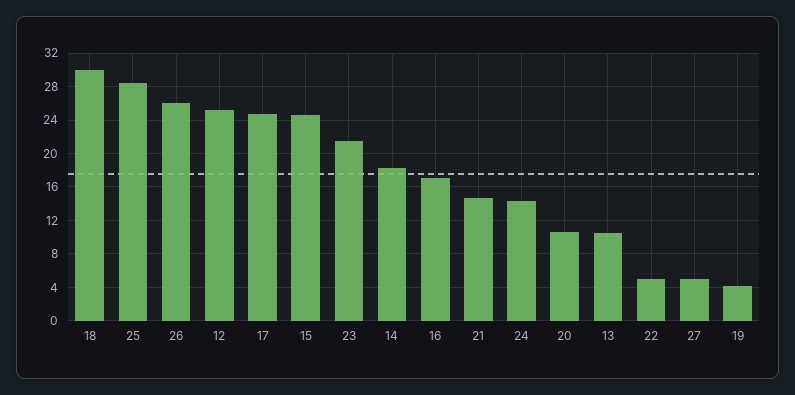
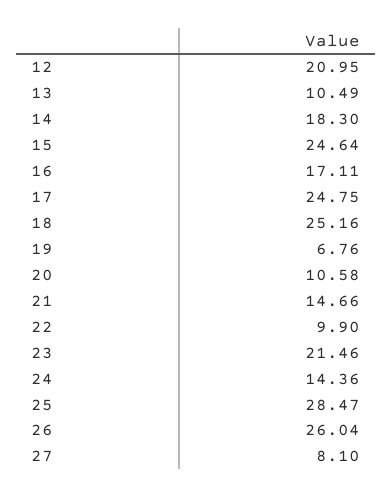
  {
-   "18": 30,
+   "18": 25.16,
    "25": 28.47,
    "26": 26.04,
-   "12": 25,
+   "12": 20.95,
    "17": 24.75,
    "15": 24.64,
    "23": 21.46,
    "14": 18.3,
    "16": 17.11,
    "21": 14.66,
    "24": 14.36,
    "20": 10.58,
    "13": 10.49,
-   "22": 5,
+   "22": 9.9,
-   "27": 5,
+   "27": 8.1,
-   "19": 4
+   "19": 6.76
  }

